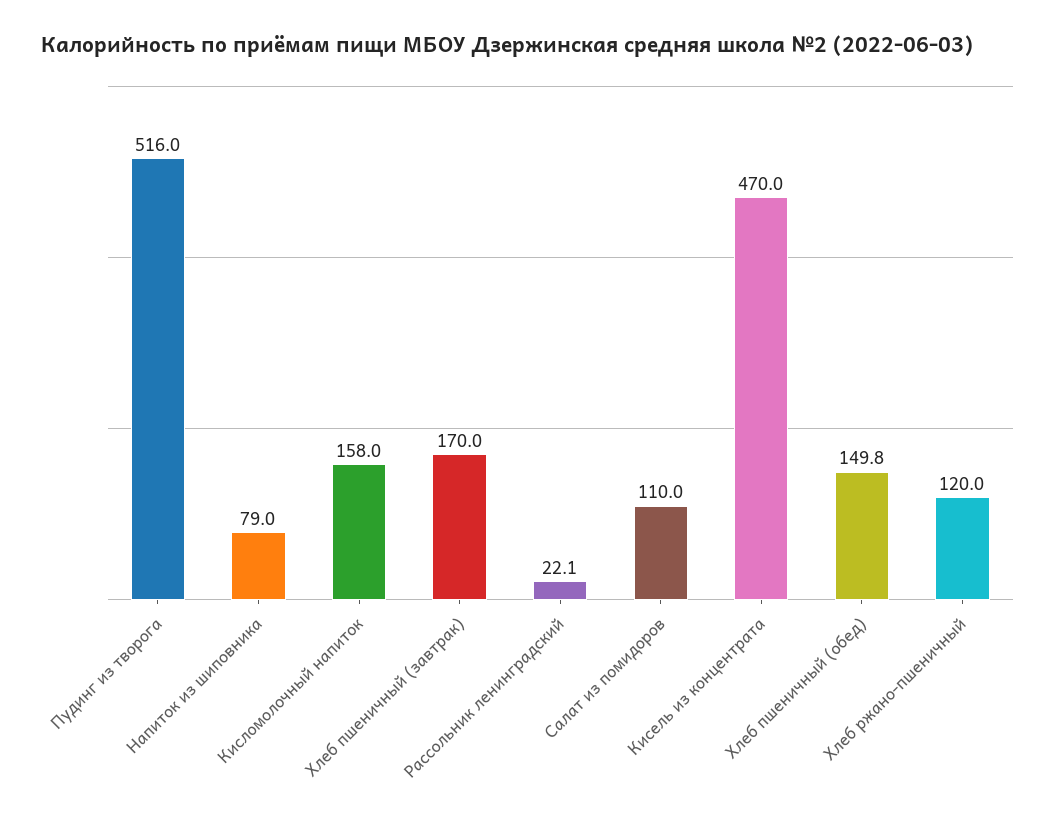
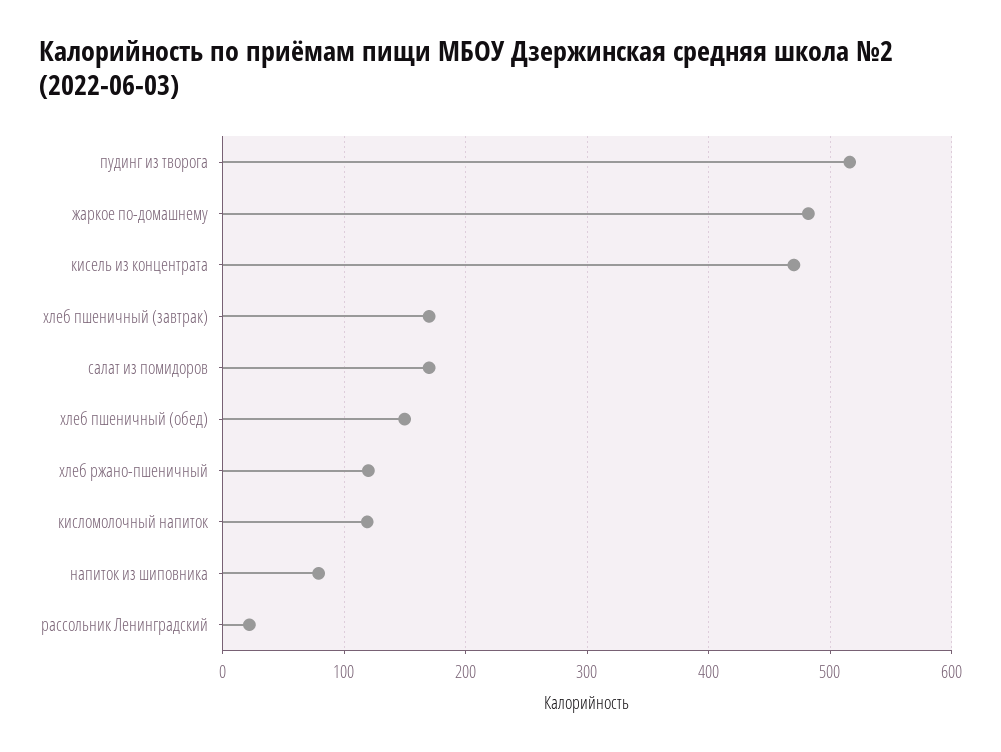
  {
    "Пудинг из творога": 516,
    "Напиток из шиповника": 79,
-   "Кисломолочный напиток": 158,
+   "Кисломолочный напиток": 120,
    "Хлеб пшеничный (завтрак)": 170,
    "Рассольник ленинградский": 22.1,
-   "Салат из помидоров": 110,
+   "Салат из помидоров": 170,
    "Кисель из концентрата": 470,
    "Хлеб пшеничный (обед)": 149.8,
-   "Хлеб ржано-пшеничный": 120
+   "Хлеб ржано-пшеничный": 120,
+   "жаркое по-домашнему": 480
  }

